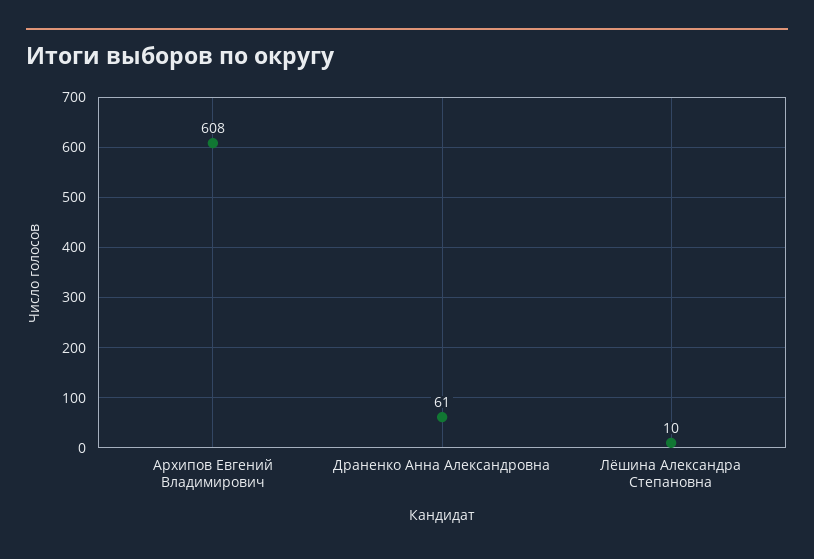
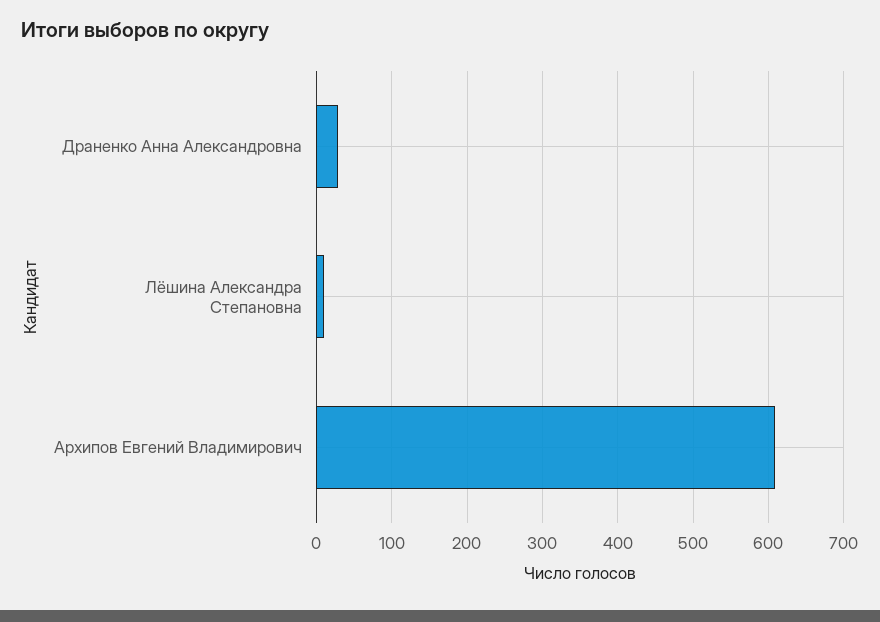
  {
    "Архипов Евгений Владимирович": 608,
-   "Драненко Анна Александровна": 61,
+   "Драненко Анна Александровна": 30,
    "Лёшина Александра Степановна": 10
  }

